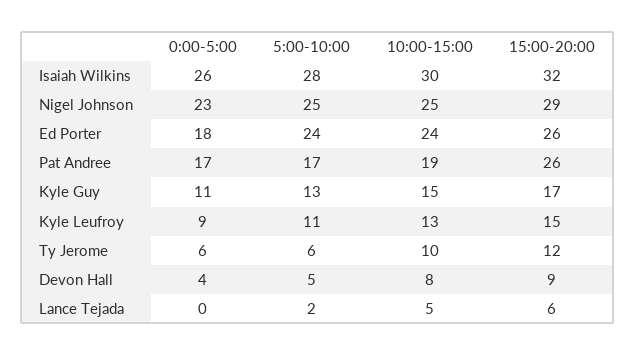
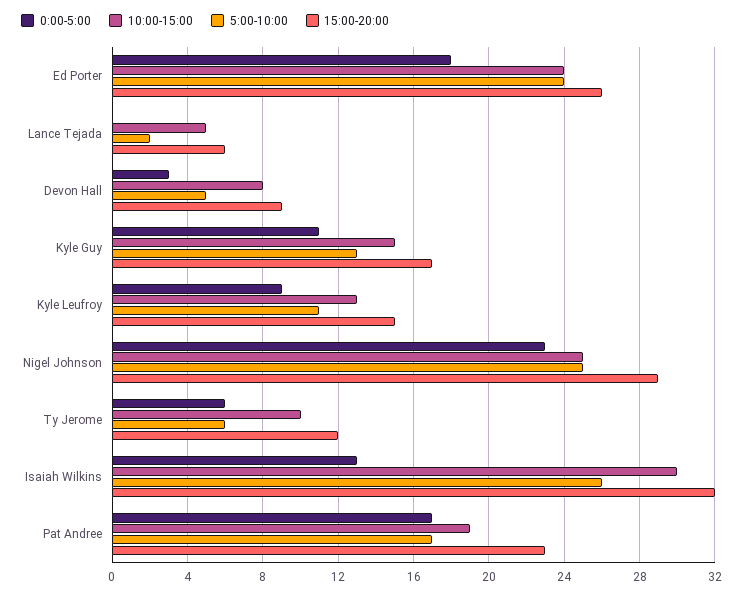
  {
    "0:00-5:00": {
-     "Isaiah Wilkins": 26,
+     "Isaiah Wilkins": 13,
      "Nigel Johnson": 23,
      "Ed Porter": 18,
      "Pat Andree": 17,
      "Kyle Guy": 11,
      "Kyle Leufroy": 9,
      "Ty Jerome": 6,
-     "Devon Hall": 4,
+     "Devon Hall": 3,
      "Lance Tejada": 0
    },
    "5:00-10:00": {
-     "Isaiah Wilkins": 28,
+     "Isaiah Wilkins": 26,
      "Nigel Johnson": 25,
      "Ed Porter": 24,
      "Pat Andree": 17,
      "Kyle Guy": 13,
      "Kyle Leufroy": 11,
      "Ty Jerome": 6,
      "Devon Hall": 5,
      "Lance Tejada": 2
    },
    "10:00-15:00": {
      "Isaiah Wilkins": 30,
      "Nigel Johnson": 25,
      "Ed Porter": 24,
      "Pat Andree": 19,
      "Kyle Guy": 15,
      "Kyle Leufroy": 13,
      "Ty Jerome": 10,
      "Devon Hall": 8,
      "Lance Tejada": 5
    },
    "15:00-20:00": {
      "Isaiah Wilkins": 32,
      "Nigel Johnson": 29,
      "Ed Porter": 26,
-     "Pat Andree": 26,
+     "Pat Andree": 23,
      "Kyle Guy": 17,
      "Kyle Leufroy": 15,
      "Ty Jerome": 12,
      "Devon Hall": 9,
      "Lance Tejada": 6
    }
  }

